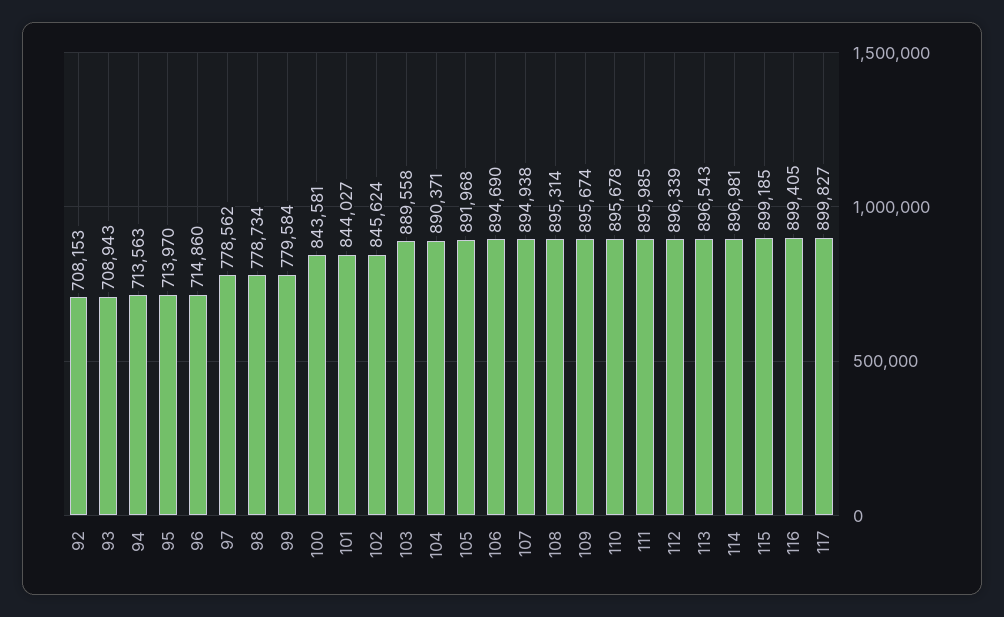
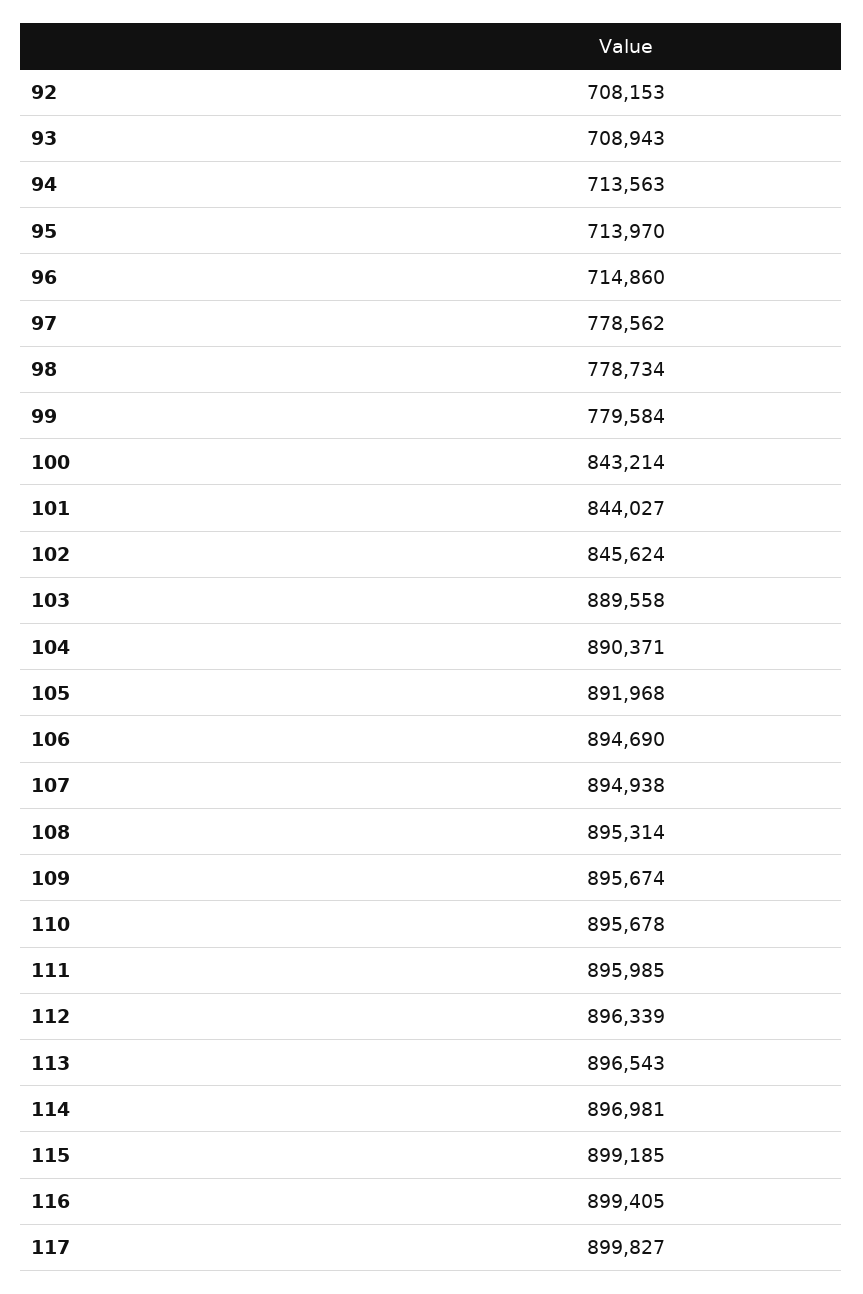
  {
    "92": 708153,
    "93": 708943,
    "94": 713563,
    "95": 713970,
    "96": 714860,
    "97": 778562,
    "98": 778734,
    "99": 779584,
-   "100": 843581,
+   "100": 843214,
    "101": 844027,
    "102": 845624,
    "103": 889558,
    "104": 890371,
    "105": 891968,
    "106": 894690,
    "107": 894938,
    "108": 895314,
    "109": 895674,
    "110": 895678,
    "111": 895985,
    "112": 896339,
    "113": 896543,
    "114": 896981,
    "115": 899185,
    "116": 899405,
    "117": 899827
  }

